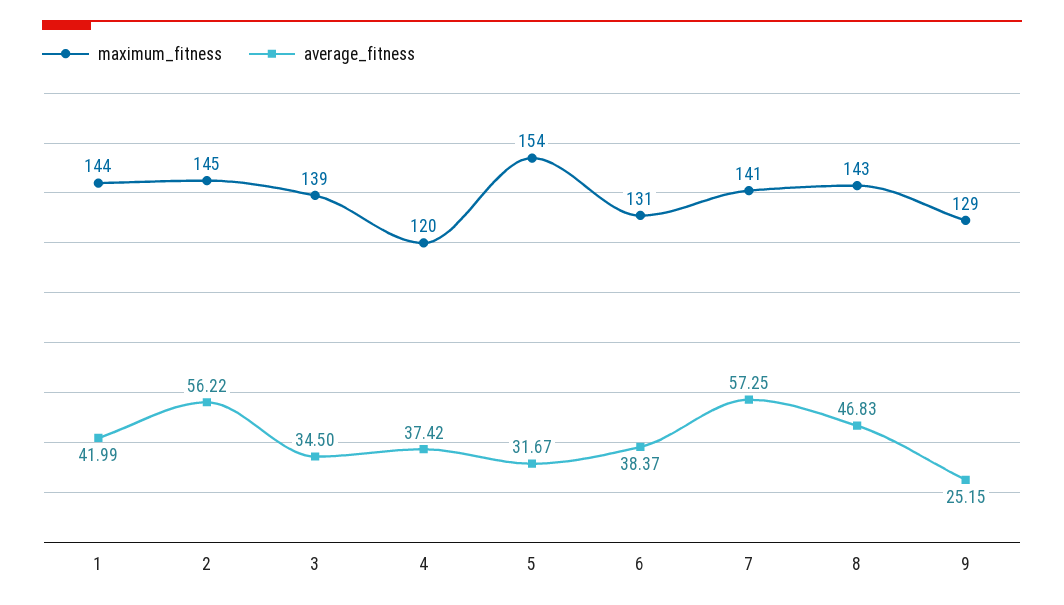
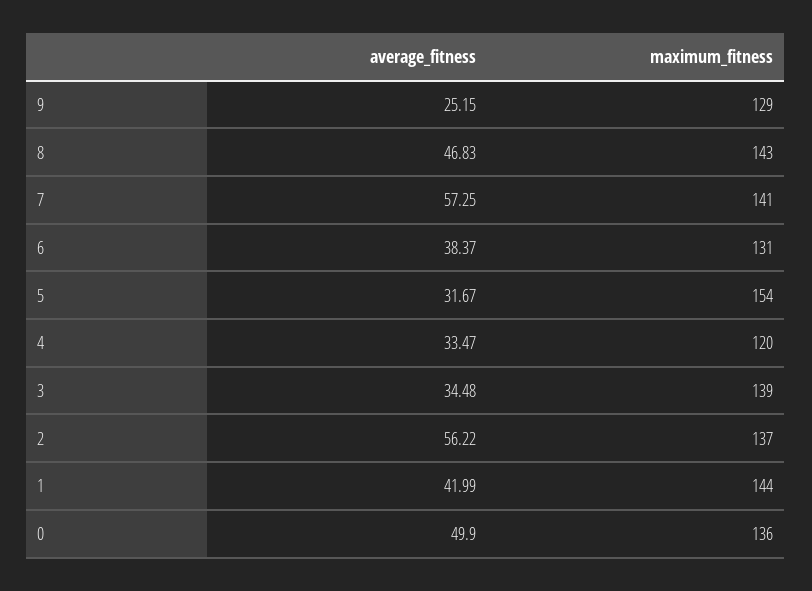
  {
    "maximum_fitness": {
      "1": 144,
-     "2": 145,
+     "2": 137,
      "3": 139,
      "4": 120,
      "5": 154,
      "6": 131,
      "7": 141,
      "8": 143,
-     "9": 129
+     "9": 129,
+     "0": 136
    },
    "average_fitness": {
      "1": 41.99,
      "2": 56.22,
-     "3": 34.5,
+     "3": 34.48,
-     "4": 37.42,
+     "4": 33.47,
      "5": 31.67,
      "6": 38.37,
      "7": 57.25,
      "8": 46.83,
-     "9": 25.15
+     "9": 25.15,
+     "0": 49.9
    }
  }

